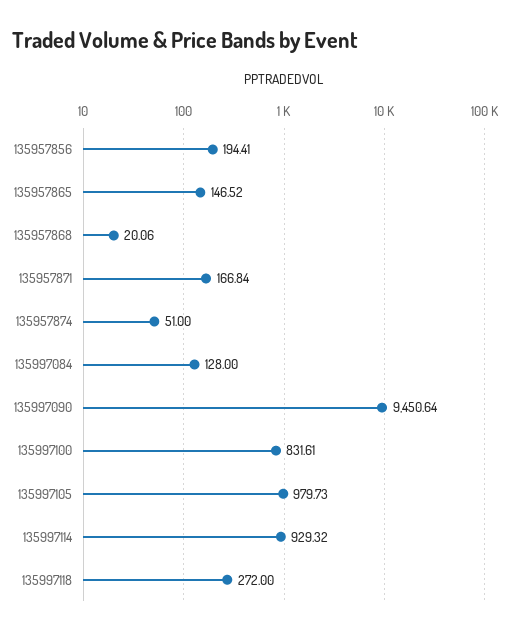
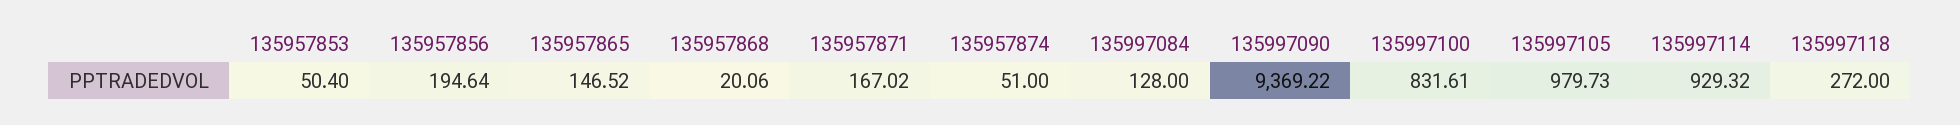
  {
-   "135957856": 194.41,
+   "135957856": 194.64,
    "135957865": 146.52,
    "135957868": 20.06,
-   "135957871": 166.84,
+   "135957871": 167.02,
    "135957874": 51,
    "135997084": 128,
-   "135997090": 9450.64,
+   "135997090": 9369.22,
    "135997100": 831.61,
    "135997105": 979.73,
    "135997114": 929.32,
-   "135997118": 272
+   "135997118": 272,
+   "135957853": 50.4
  }

